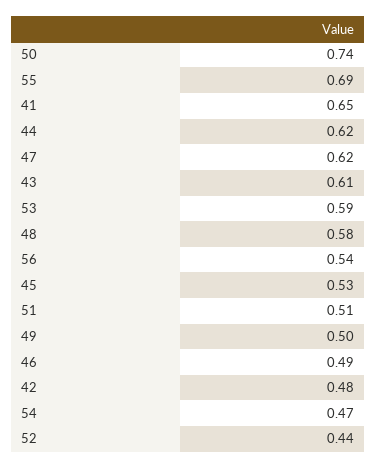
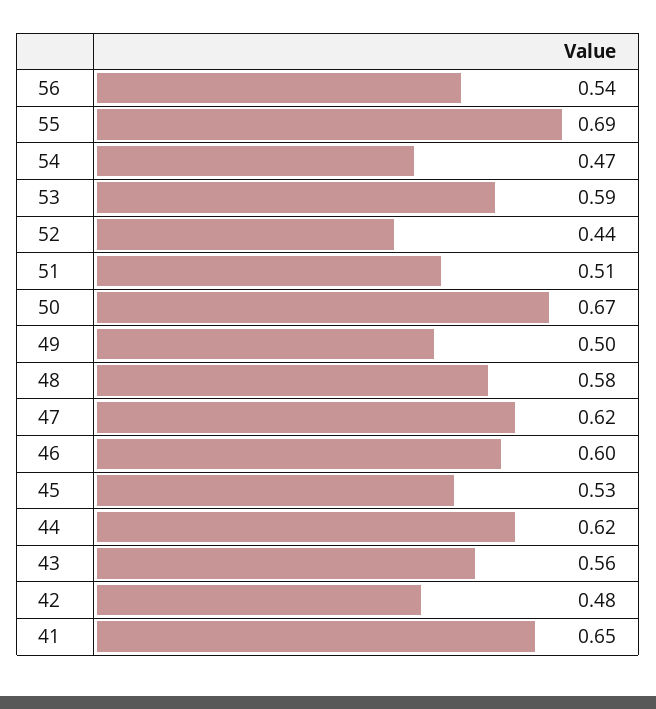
  {
-   "50": 0.74,
+   "50": 0.67,
    "55": 0.69,
    "41": 0.65,
    "44": 0.62,
    "47": 0.62,
-   "43": 0.61,
+   "43": 0.56,
    "53": 0.59,
    "48": 0.58,
    "56": 0.54,
    "45": 0.53,
    "51": 0.51,
    "49": 0.5,
-   "46": 0.49,
+   "46": 0.6,
    "42": 0.48,
    "54": 0.47,
    "52": 0.44
  }

